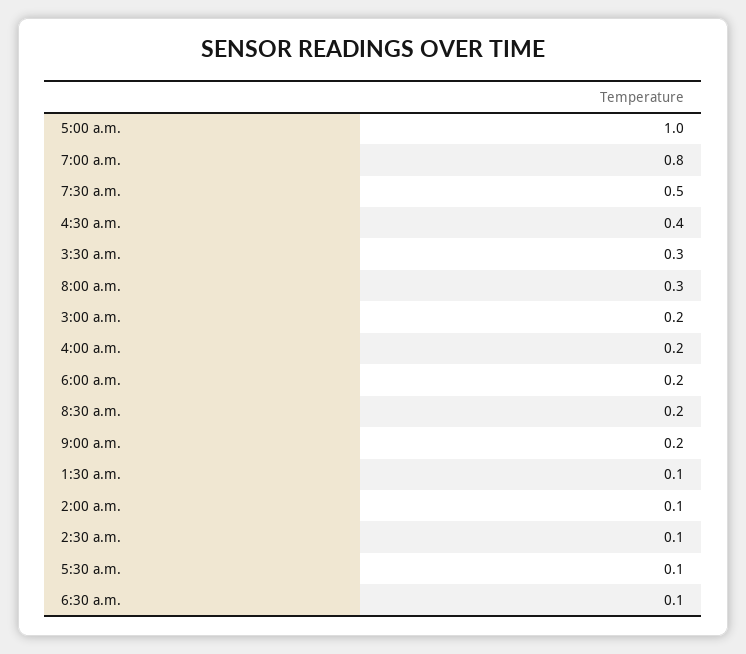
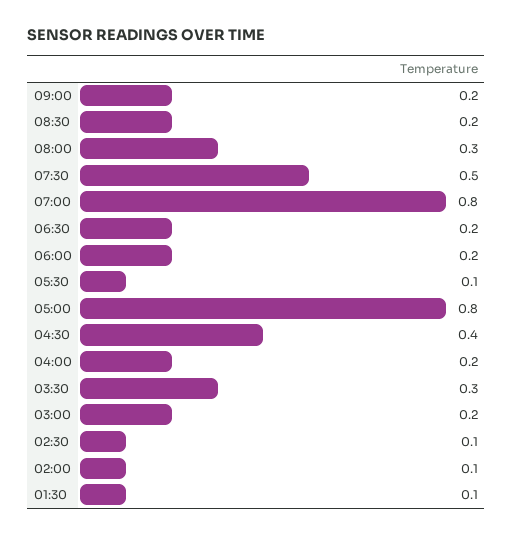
  {
-   "5:00 a.m.": 1,
+   "5:00 a.m.": 0.8,
    "7:00 a.m.": 0.8,
    "7:30 a.m.": 0.5,
    "4:30 a.m.": 0.4,
    "3:30 a.m.": 0.3,
    "8:00 a.m.": 0.3,
    "3:00 a.m.": 0.2,
    "4:00 a.m.": 0.2,
    "6:00 a.m.": 0.2,
    "8:30 a.m.": 0.2,
    "9:00 a.m.": 0.2,
    "1:30 a.m.": 0.1,
    "2:00 a.m.": 0.1,
    "2:30 a.m.": 0.1,
    "5:30 a.m.": 0.1,
-   "6:30 a.m.": 0.1
+   "6:30 a.m.": 0.2
  }

